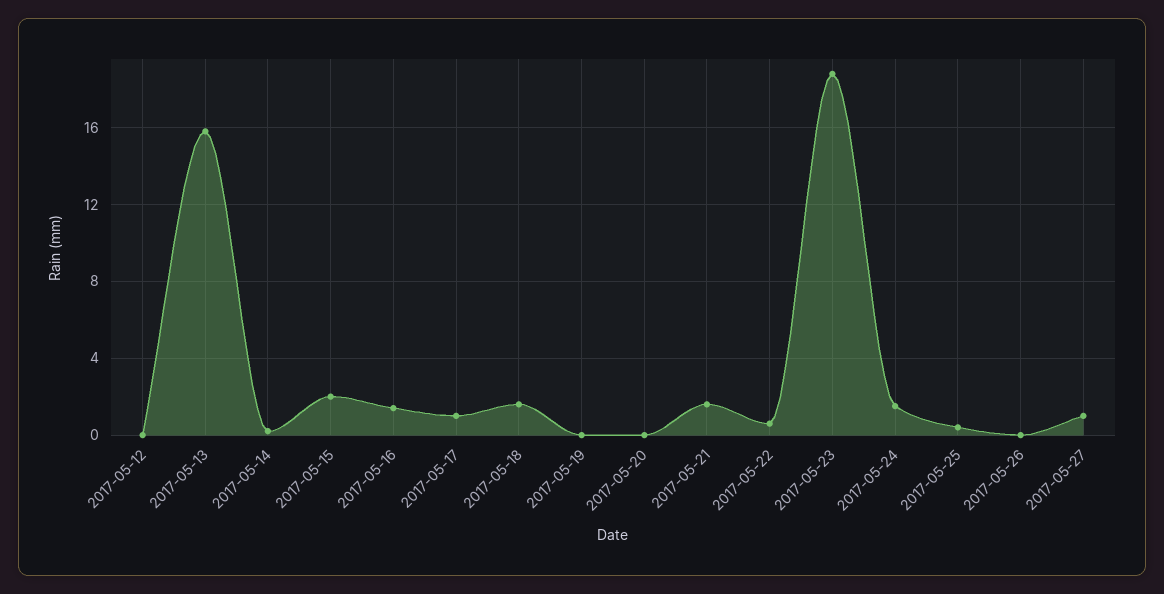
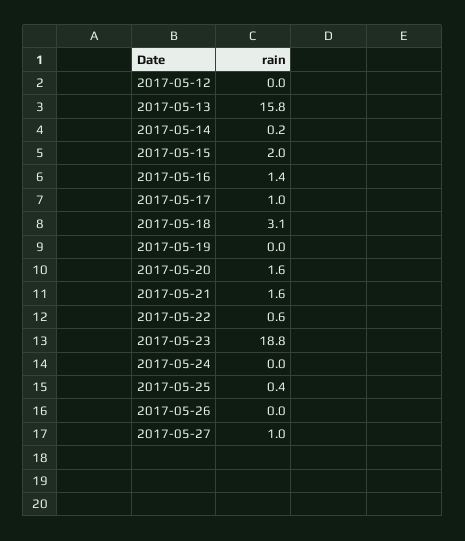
  {
    "2017-05-12": 0,
    "2017-05-13": 15.8,
    "2017-05-14": 0.2,
    "2017-05-15": 2,
    "2017-05-16": 1.4,
    "2017-05-17": 1,
-   "2017-05-18": 1.5,
+   "2017-05-18": 3.1,
    "2017-05-19": 0,
-   "2017-05-20": 0,
+   "2017-05-20": 1.6,
    "2017-05-21": 1.6,
    "2017-05-22": 0.6,
    "2017-05-23": 18.8,
-   "2017-05-24": 1.5,
+   "2017-05-24": 0,
    "2017-05-25": 0.4,
    "2017-05-26": 0,
    "2017-05-27": 1
  }

